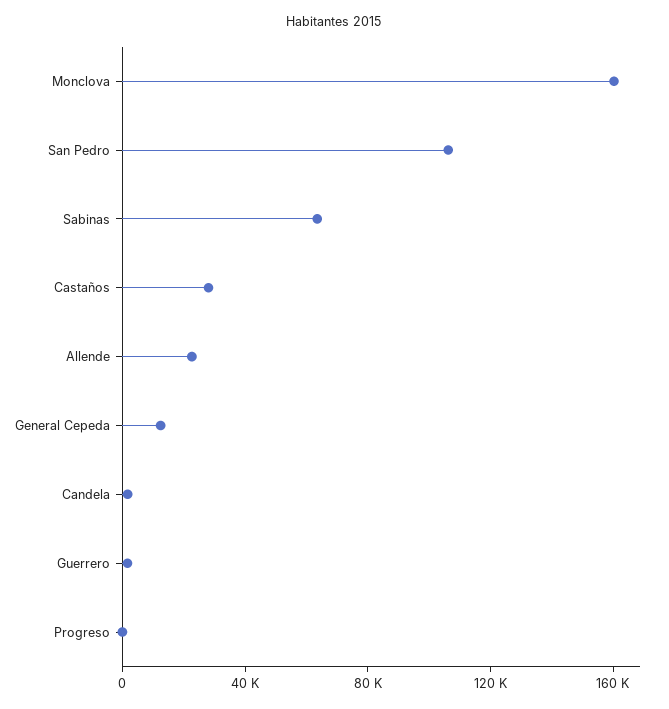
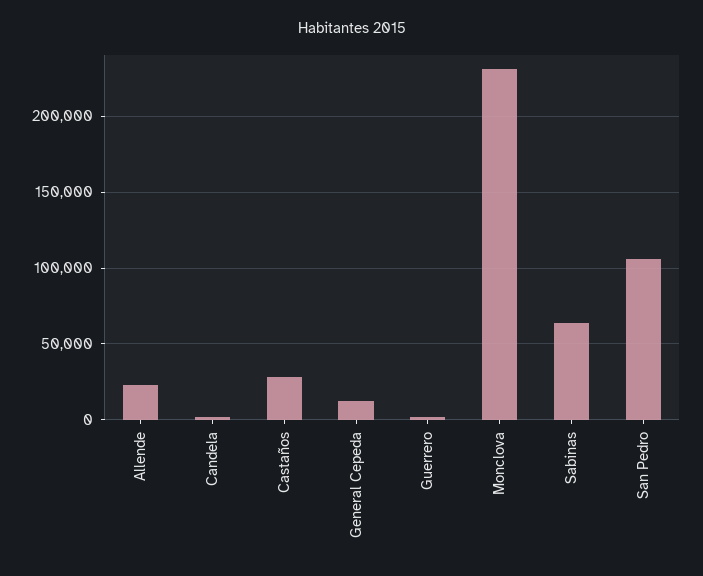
  {
-   "Monclova": 160000,
+   "Monclova": 230000,
    "San Pedro": 105000,
    "Sabinas": 65000,
    "Castaños": 30000,
    "Allende": 25000,
    "General Cepeda": 10000,
    "Candela": 0,
-   "Guerrero": 0,
+   "Guerrero": 0
-   "Progreso": 0
  }

